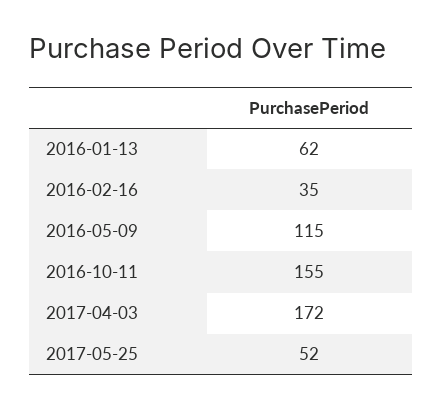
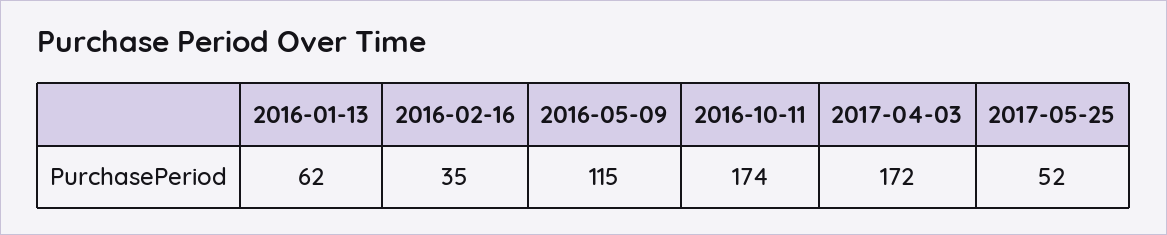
  {
    "2016-01-13": 62,
    "2016-02-16": 35,
    "2016-05-09": 115,
-   "2016-10-11": 155,
+   "2016-10-11": 174,
    "2017-04-03": 172,
    "2017-05-25": 52
  }

